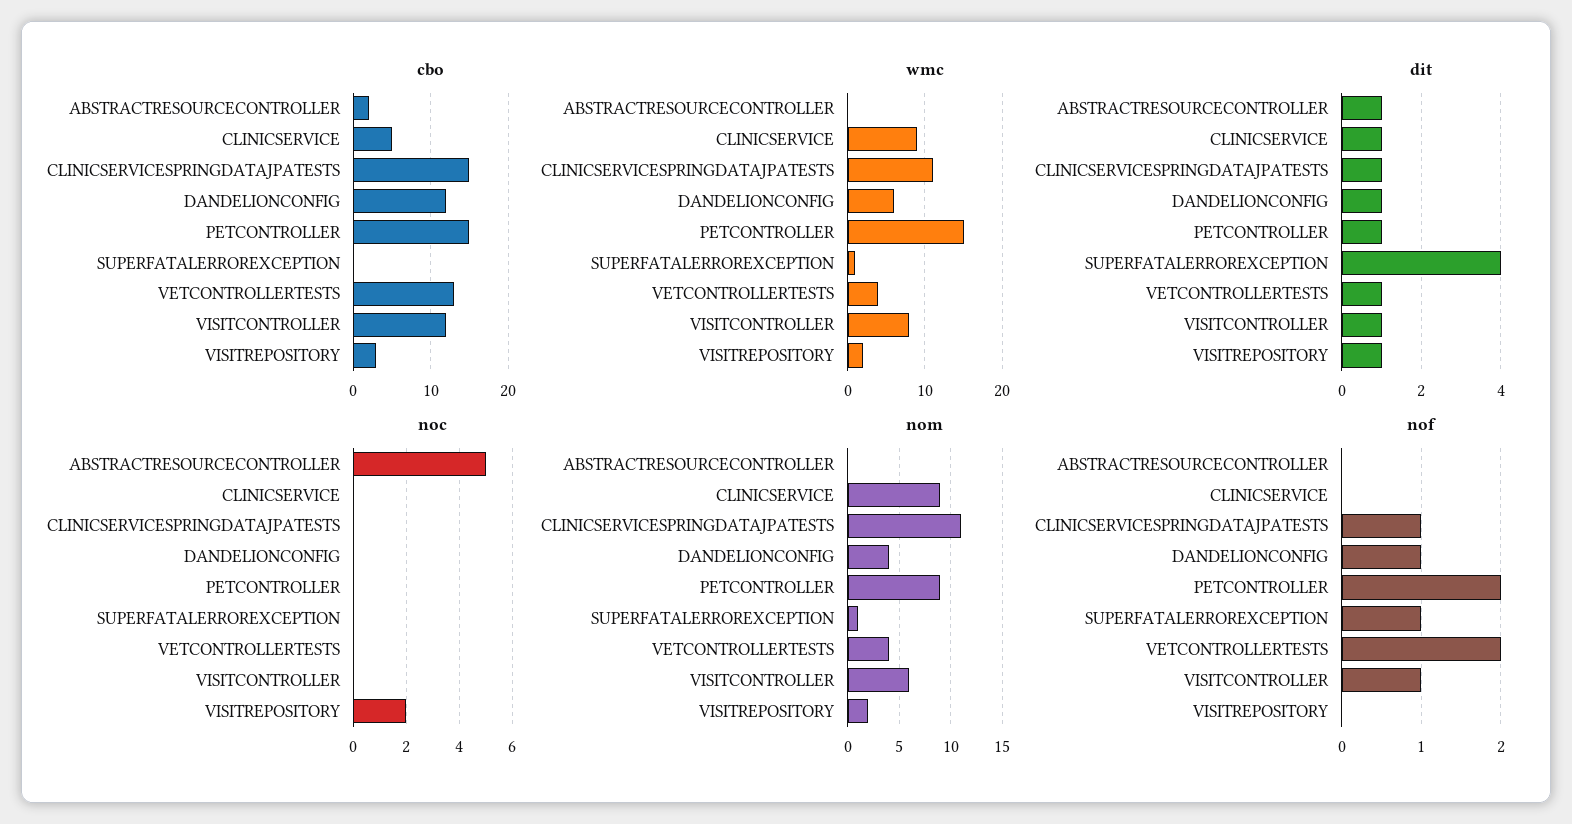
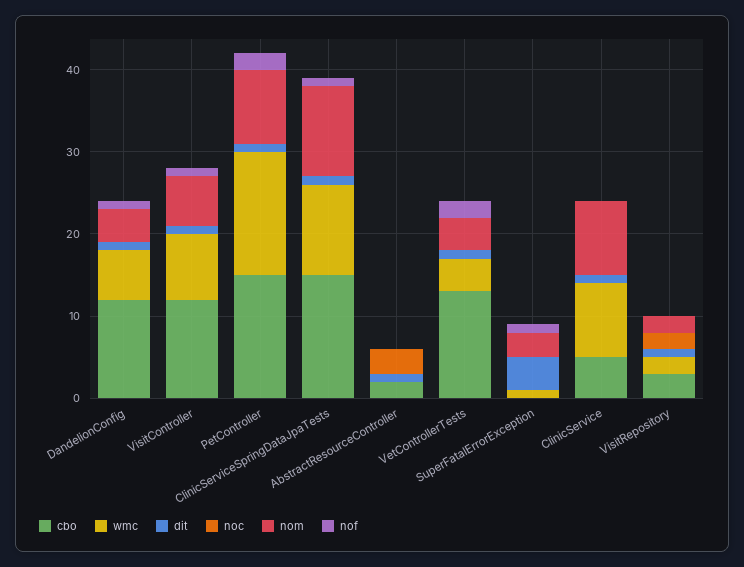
  {
    "cbo": {
      "ABSTRACTRESOURCECONTROLLER": 2,
      "CLINICSERVICE": 5,
      "CLINICSERVICESPRINGDATAJPATESTS": 15,
      "DANDELIONCONFIG": 12,
      "PETCONTROLLER": 15,
      "SUPERFATALERROREXCEPTION": 0,
      "VETCONTROLLERTESTS": 13,
      "VISITCONTROLLER": 12,
      "VISITREPOSITORY": 3
    },
    "wmc": {
      "ABSTRACTRESOURCECONTROLLER": 0,
      "CLINICSERVICE": 9,
      "CLINICSERVICESPRINGDATAJPATESTS": 11,
      "DANDELIONCONFIG": 6,
      "PETCONTROLLER": 15,
      "SUPERFATALERROREXCEPTION": 1,
      "VETCONTROLLERTESTS": 4,
      "VISITCONTROLLER": 8,
      "VISITREPOSITORY": 2
    },
    "dit": {
      "ABSTRACTRESOURCECONTROLLER": 1,
      "CLINICSERVICE": 1,
      "CLINICSERVICESPRINGDATAJPATESTS": 1,
      "DANDELIONCONFIG": 1,
      "PETCONTROLLER": 1,
      "SUPERFATALERROREXCEPTION": 4,
      "VETCONTROLLERTESTS": 1,
      "VISITCONTROLLER": 1,
      "VISITREPOSITORY": 1
    },
    "noc": {
-     "ABSTRACTRESOURCECONTROLLER": 5,
+     "ABSTRACTRESOURCECONTROLLER": 3,
      "CLINICSERVICE": 0,
      "CLINICSERVICESPRINGDATAJPATESTS": 0,
      "DANDELIONCONFIG": 0,
      "PETCONTROLLER": 0,
      "SUPERFATALERROREXCEPTION": 0,
      "VETCONTROLLERTESTS": 0,
      "VISITCONTROLLER": 0,
      "VISITREPOSITORY": 2
    },
    "nom": {
      "ABSTRACTRESOURCECONTROLLER": 0,
      "CLINICSERVICE": 9,
      "CLINICSERVICESPRINGDATAJPATESTS": 11,
      "DANDELIONCONFIG": 4,
      "PETCONTROLLER": 9,
-     "SUPERFATALERROREXCEPTION": 1,
+     "SUPERFATALERROREXCEPTION": 3,
      "VETCONTROLLERTESTS": 4,
      "VISITCONTROLLER": 6,
      "VISITREPOSITORY": 2
    },
    "nof": {
      "ABSTRACTRESOURCECONTROLLER": 0,
      "CLINICSERVICE": 0,
      "CLINICSERVICESPRINGDATAJPATESTS": 1,
      "DANDELIONCONFIG": 1,
      "PETCONTROLLER": 2,
      "SUPERFATALERROREXCEPTION": 1,
      "VETCONTROLLERTESTS": 2,
      "VISITCONTROLLER": 1,
      "VISITREPOSITORY": 0
    }
  }

